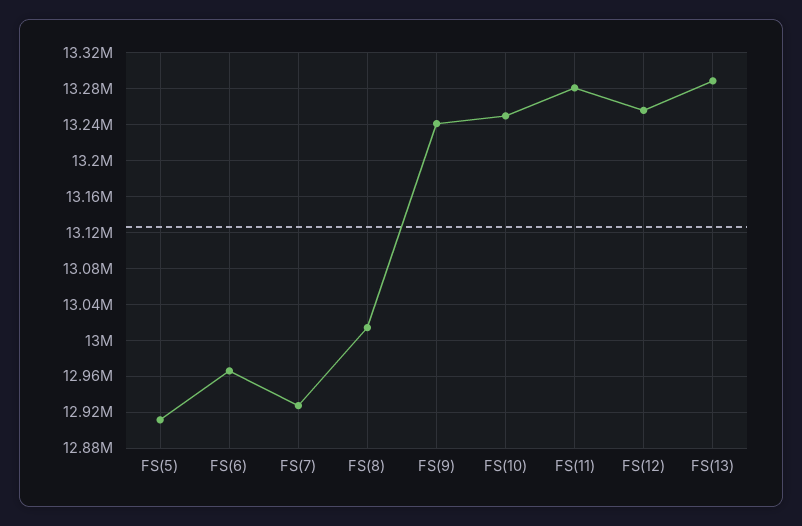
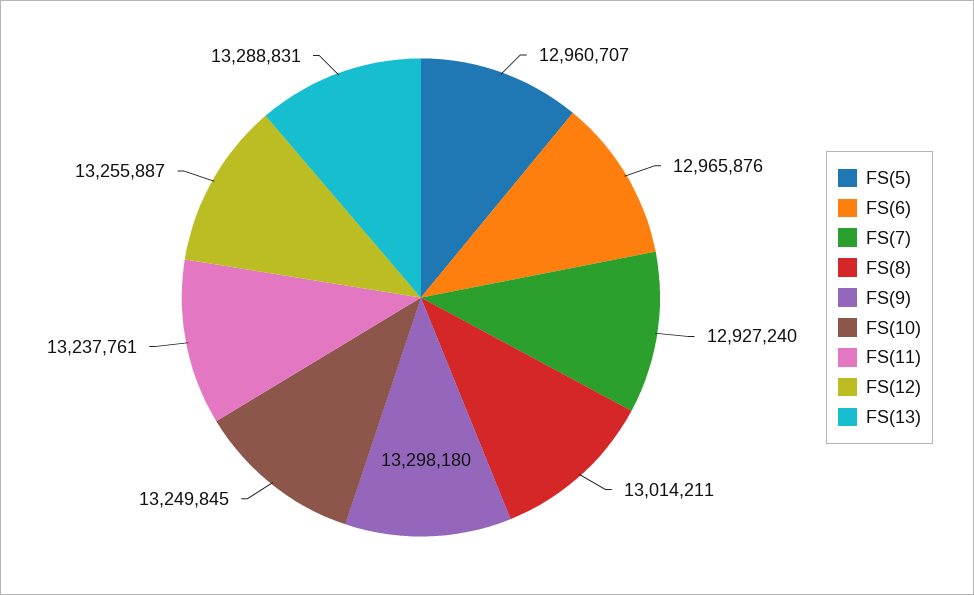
  {
-   "FS(5)": 12910000,
+   "FS(5)": 12960707,
    "FS(6)": 12965876,
    "FS(7)": 12927240,
    "FS(8)": 13014211,
-   "FS(9)": 13240000,
+   "FS(9)": 13298180,
    "FS(10)": 13249845,
-   "FS(11)": 13280000,
+   "FS(11)": 13237761,
    "FS(12)": 13255887,
    "FS(13)": 13288831
  }

